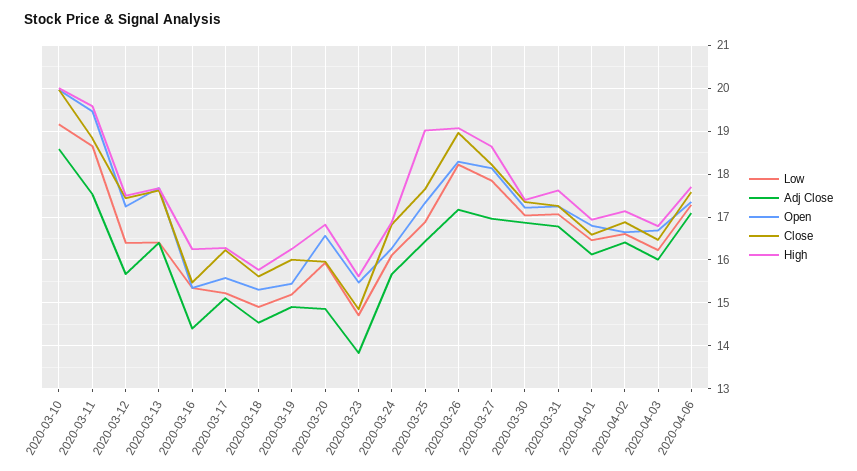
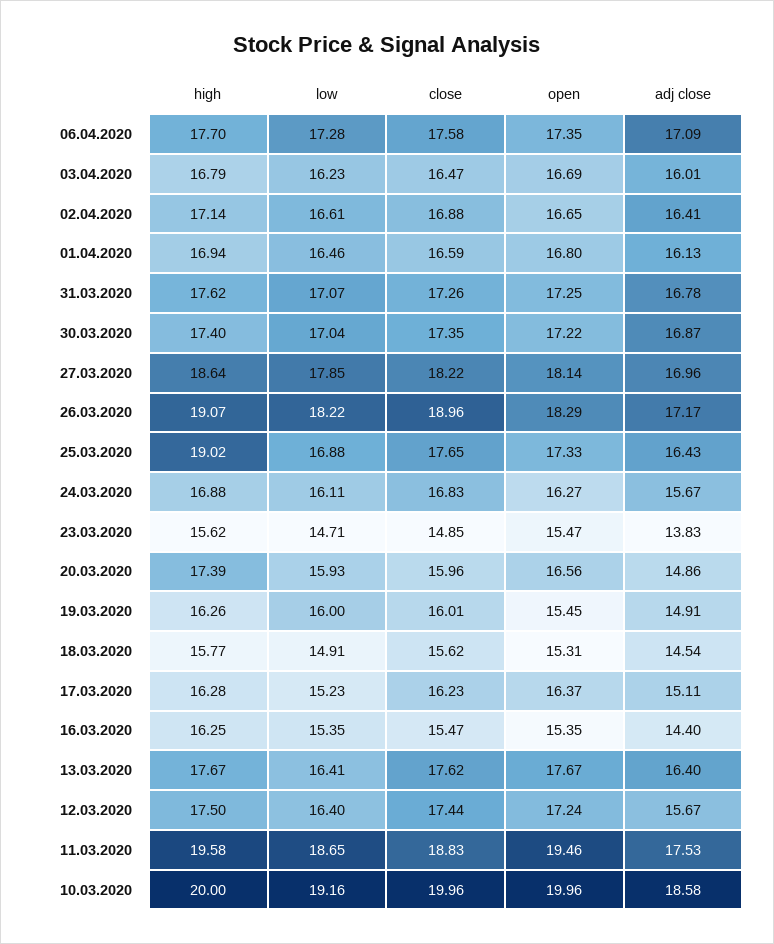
  {
    "Low": {
      "2020-03-10": 19.16,
      "2020-03-11": 18.65,
      "2020-03-12": 16.4,
      "2020-03-13": 16.41,
      "2020-03-16": 15.35,
      "2020-03-17": 15.23,
      "2020-03-18": 14.91,
-     "2020-03-19": 15.2,
+     "2020-03-19": 16,
      "2020-03-20": 15.93,
      "2020-03-23": 14.71,
      "2020-03-24": 16.11,
      "2020-03-25": 16.88,
      "2020-03-26": 18.22,
      "2020-03-27": 17.85,
      "2020-03-30": 17.04,
      "2020-03-31": 17.07,
      "2020-04-01": 16.46,
      "2020-04-02": 16.61,
      "2020-04-03": 16.23,
      "2020-04-06": 17.28
    },
    "Adj Close": {
      "2020-03-10": 18.58,
      "2020-03-11": 17.53,
      "2020-03-12": 15.67,
      "2020-03-13": 16.4,
      "2020-03-16": 14.4,
      "2020-03-17": 15.11,
      "2020-03-18": 14.54,
      "2020-03-19": 14.91,
      "2020-03-20": 14.86,
      "2020-03-23": 13.83,
      "2020-03-24": 15.67,
      "2020-03-25": 16.43,
      "2020-03-26": 17.17,
      "2020-03-27": 16.96,
      "2020-03-30": 16.87,
      "2020-03-31": 16.78,
      "2020-04-01": 16.13,
      "2020-04-02": 16.41,
      "2020-04-03": 16.01,
      "2020-04-06": 17.09
    },
    "Open": {
      "2020-03-10": 19.96,
      "2020-03-11": 19.46,
      "2020-03-12": 17.24,
      "2020-03-13": 17.67,
      "2020-03-16": 15.35,
-     "2020-03-17": 15.6,
+     "2020-03-17": 16.37,
      "2020-03-18": 15.31,
      "2020-03-19": 15.45,
      "2020-03-20": 16.56,
      "2020-03-23": 15.47,
      "2020-03-24": 16.27,
      "2020-03-25": 17.33,
      "2020-03-26": 18.29,
      "2020-03-27": 18.14,
      "2020-03-30": 17.22,
      "2020-03-31": 17.25,
      "2020-04-01": 16.8,
      "2020-04-02": 16.65,
      "2020-04-03": 16.69,
      "2020-04-06": 17.35
    },
    "Close": {
      "2020-03-10": 19.96,
      "2020-03-11": 18.83,
      "2020-03-12": 17.44,
      "2020-03-13": 17.62,
      "2020-03-16": 15.47,
      "2020-03-17": 16.23,
      "2020-03-18": 15.62,
      "2020-03-19": 16.01,
      "2020-03-20": 15.96,
      "2020-03-23": 14.85,
      "2020-03-24": 16.83,
      "2020-03-25": 17.65,
      "2020-03-26": 18.96,
      "2020-03-27": 18.22,
      "2020-03-30": 17.35,
      "2020-03-31": 17.26,
      "2020-04-01": 16.59,
      "2020-04-02": 16.88,
      "2020-04-03": 16.47,
      "2020-04-06": 17.58
    },
    "High": {
      "2020-03-10": 20,
      "2020-03-11": 19.58,
      "2020-03-12": 17.5,
      "2020-03-13": 17.67,
      "2020-03-16": 16.25,
      "2020-03-17": 16.28,
      "2020-03-18": 15.77,
      "2020-03-19": 16.26,
-     "2020-03-20": 16.8,
+     "2020-03-20": 17.39,
      "2020-03-23": 15.62,
      "2020-03-24": 16.88,
      "2020-03-25": 19.02,
      "2020-03-26": 19.07,
      "2020-03-27": 18.64,
      "2020-03-30": 17.4,
      "2020-03-31": 17.62,
      "2020-04-01": 16.94,
      "2020-04-02": 17.14,
      "2020-04-03": 16.79,
      "2020-04-06": 17.7
    }
  }

